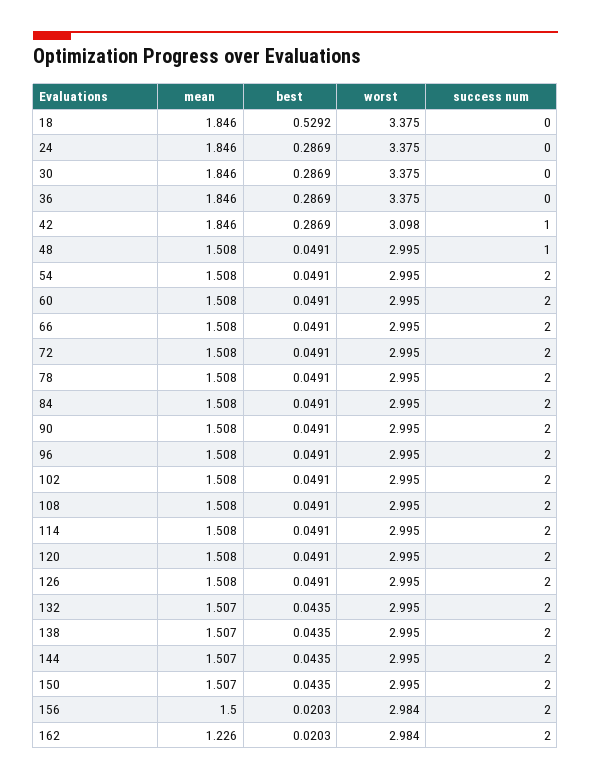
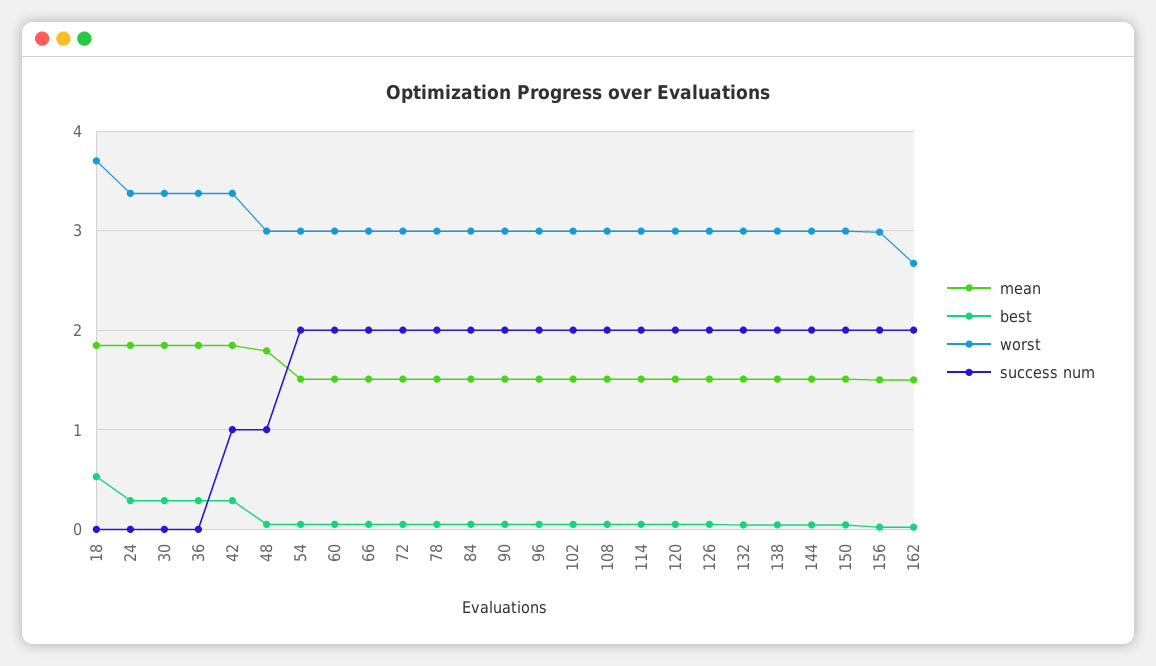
  {
    "mean": {
      "18": 1.846,
      "24": 1.846,
      "30": 1.846,
      "36": 1.846,
      "42": 1.846,
-     "48": 1.508,
+     "48": 1.8,
      "54": 1.508,
      "60": 1.508,
      "66": 1.508,
      "72": 1.508,
      "78": 1.508,
      "84": 1.508,
      "90": 1.508,
      "96": 1.508,
      "102": 1.508,
      "108": 1.508,
      "114": 1.508,
      "120": 1.508,
      "126": 1.508,
      "132": 1.507,
      "138": 1.507,
      "144": 1.507,
      "150": 1.507,
      "156": 1.5,
-     "162": 1.226
+     "162": 1.5
    },
    "best": {
      "18": 0.5292,
      "24": 0.2869,
      "30": 0.2869,
      "36": 0.2869,
      "42": 0.2869,
      "48": 0.0491,
      "54": 0.0491,
      "60": 0.0491,
      "66": 0.0491,
      "72": 0.0491,
      "78": 0.0491,
      "84": 0.0491,
      "90": 0.0491,
      "96": 0.0491,
      "102": 0.0491,
      "108": 0.0491,
      "114": 0.0491,
      "120": 0.0491,
      "126": 0.0491,
      "132": 0.0435,
      "138": 0.0435,
      "144": 0.0435,
      "150": 0.0435,
      "156": 0.0203,
      "162": 0.0203
    },
    "worst": {
-     "18": 3.375,
+     "18": 3.7,
      "24": 3.375,
      "30": 3.375,
      "36": 3.375,
-     "42": 3.098,
+     "42": 3.4,
      "48": 2.995,
      "54": 2.995,
      "60": 2.995,
      "66": 2.995,
      "72": 2.995,
      "78": 2.995,
      "84": 2.995,
      "90": 2.995,
      "96": 2.995,
      "102": 2.995,
      "108": 2.995,
      "114": 2.995,
      "120": 2.995,
      "126": 2.995,
      "132": 2.995,
      "138": 2.995,
      "144": 2.995,
      "150": 2.995,
      "156": 2.984,
-     "162": 2.984
+     "162": 2.7
    },
    "success num": {
      "18": 0,
      "24": 0,
      "30": 0,
      "36": 0,
      "42": 1,
      "48": 1,
      "54": 2,
      "60": 2,
      "66": 2,
      "72": 2,
      "78": 2,
      "84": 2,
      "90": 2,
      "96": 2,
      "102": 2,
      "108": 2,
      "114": 2,
      "120": 2,
      "126": 2,
      "132": 2,
      "138": 2,
      "144": 2,
      "150": 2,
      "156": 2,
      "162": 2
    }
  }

